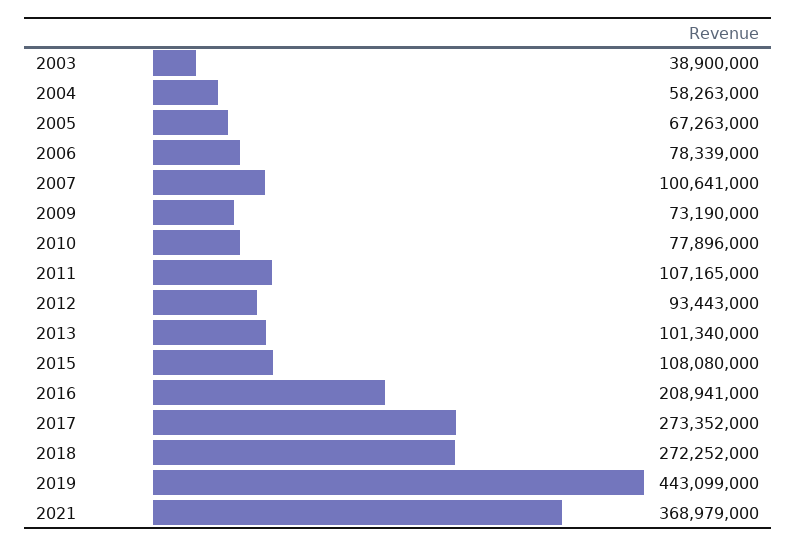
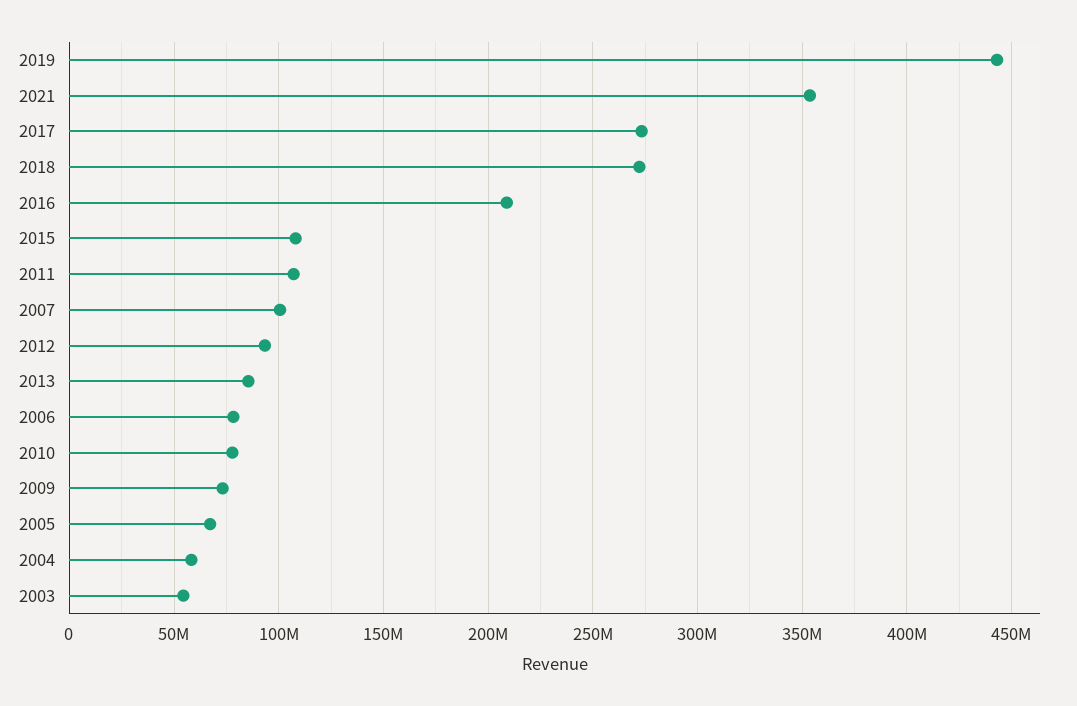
  {
-   "2003": 38900000,
+   "2003": 55000000,
    "2004": 58263000,
    "2005": 67263000,
    "2006": 78339000,
    "2007": 100641000,
    "2009": 73190000,
    "2010": 77896000,
    "2011": 107165000,
    "2012": 93443000,
-   "2013": 101340000,
+   "2013": 85000000,
    "2015": 108080000,
    "2016": 208941000,
    "2017": 273352000,
    "2018": 272252000,
    "2019": 443099000,
-   "2021": 368979000
+   "2021": 355000000
  }

